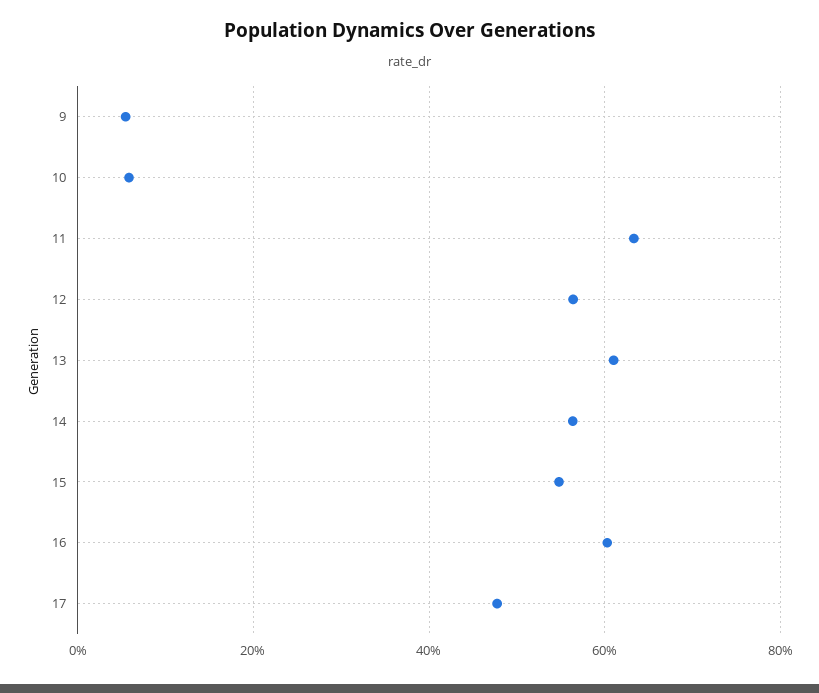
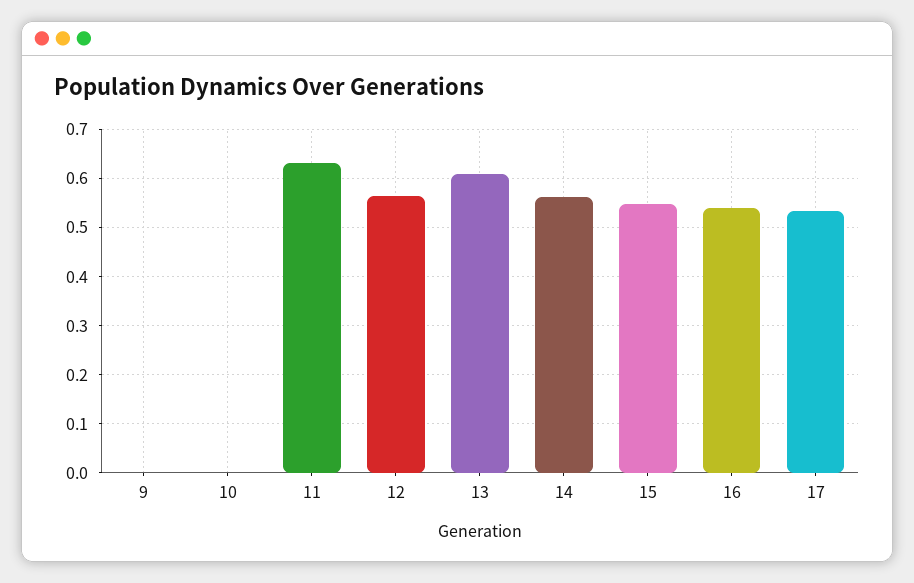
  {
-   "9": 0.06,
+   "9": 0,
-   "10": 0.06,
+   "10": 0,
    "11": 0.64,
    "12": 0.56,
    "13": 0.6,
    "14": 0.56,
    "15": 0.54,
-   "16": 0.6,
+   "16": 0.54,
-   "17": 0.48
+   "17": 0.54
  }

